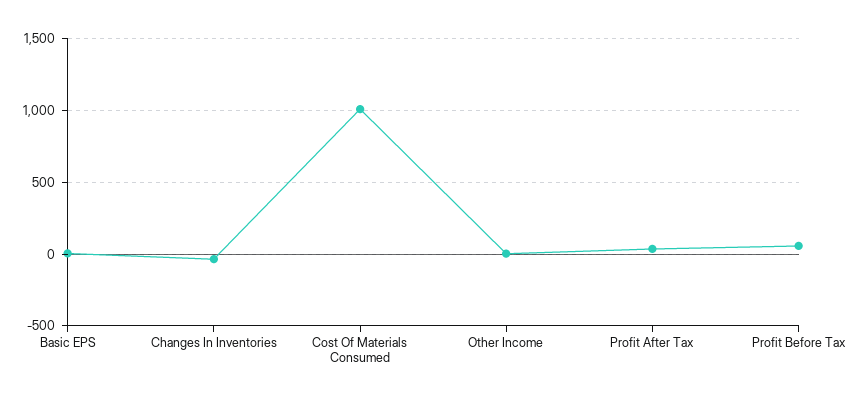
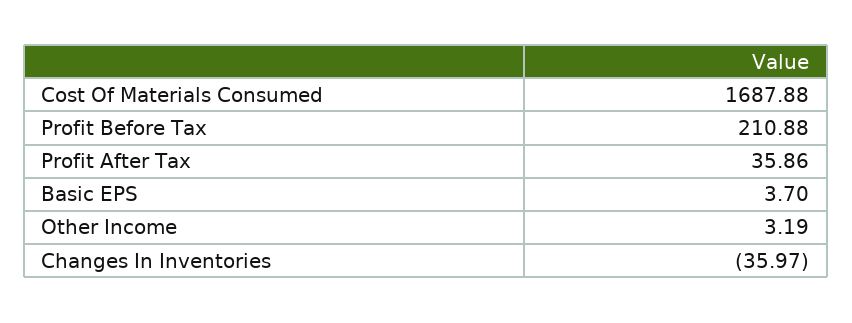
  {
    "Basic EPS": 3.7,
    "Changes In Inventories": -35.97,
-   "Cost Of Materials Consumed": 1000,
+   "Cost Of Materials Consumed": 1687.88,
    "Other Income": 3.19,
    "Profit After Tax": 35.86,
-   "Profit Before Tax": 50
+   "Profit Before Tax": 210.88
  }

